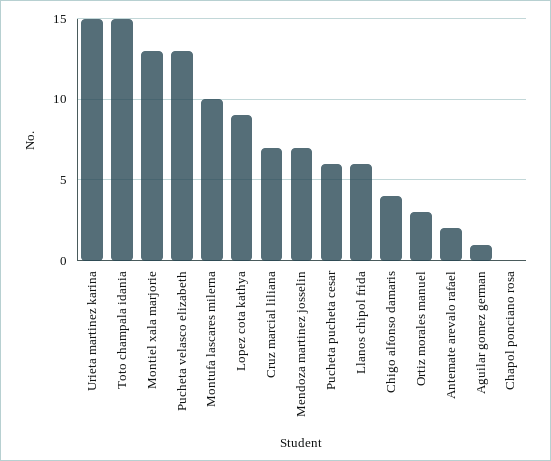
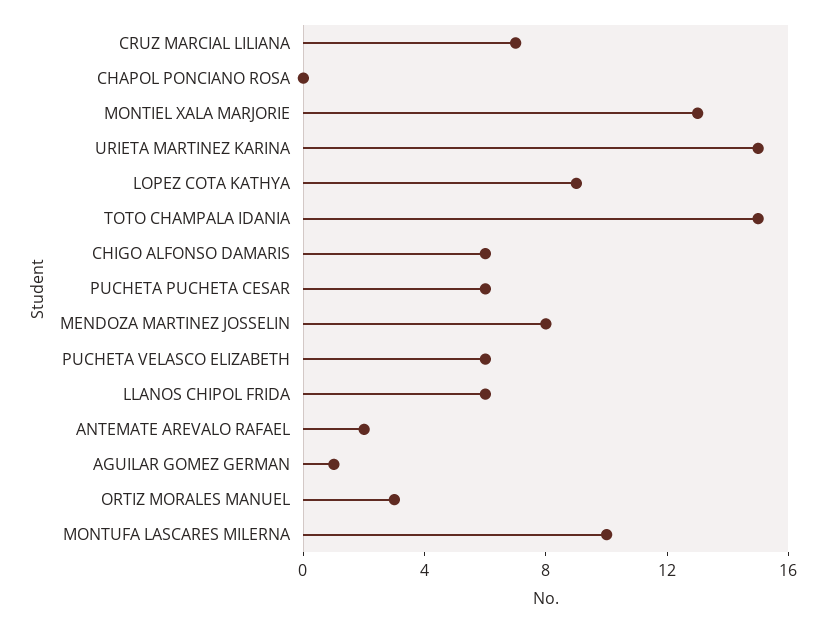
  {
    "Urieta martinez karina": 15,
    "Toto champala idania": 15,
    "Montiel xala marjorie": 13,
-   "Pucheta velasco elizabeth": 13,
+   "Pucheta velasco elizabeth": 6,
    "Montufa lascares milerna": 10,
    "Lopez cota kathya": 9,
    "Cruz marcial liliana": 7,
-   "Mendoza martinez josselin": 7,
+   "Mendoza martinez josselin": 8,
    "Pucheta pucheta cesar": 6,
    "Llanos chipol frida": 6,
-   "Chigo alfonso damaris": 4,
+   "Chigo alfonso damaris": 6,
    "Ortiz morales manuel": 3,
    "Antemate arevalo rafael": 2,
    "Aguilar gomez german": 1,
    "Chapol ponciano rosa": 0
  }

